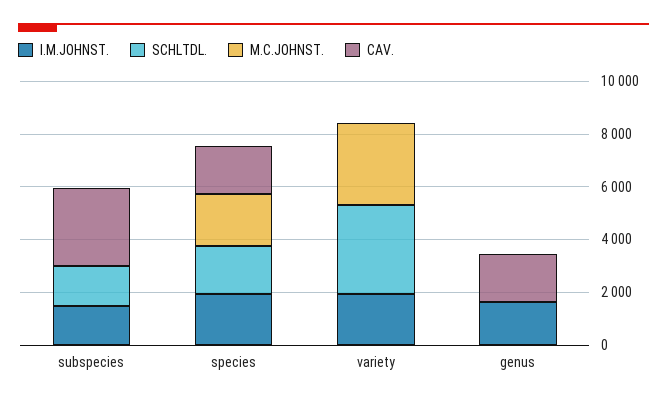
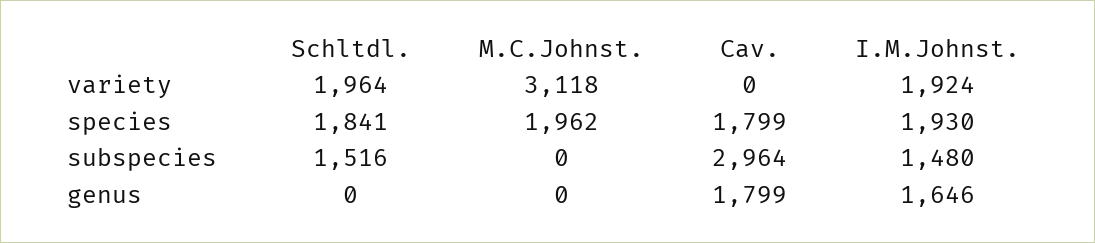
  {
    "I.M.JOHNST.": {
      "subspecies": 1480,
      "species": 1930,
      "variety": 1924,
      "genus": 1646
    },
    "SCHLTDL.": {
      "subspecies": 1516,
      "species": 1841,
-     "variety": 3500,
+     "variety": 1964,
      "genus": 0
    },
    "M.C.JOHNST.": {
      "subspecies": 0,
      "species": 1962,
      "variety": 3118,
      "genus": 0
    },
    "CAV.": {
      "subspecies": 2964,
      "species": 1799,
      "variety": 0,
      "genus": 1799
    }
  }

